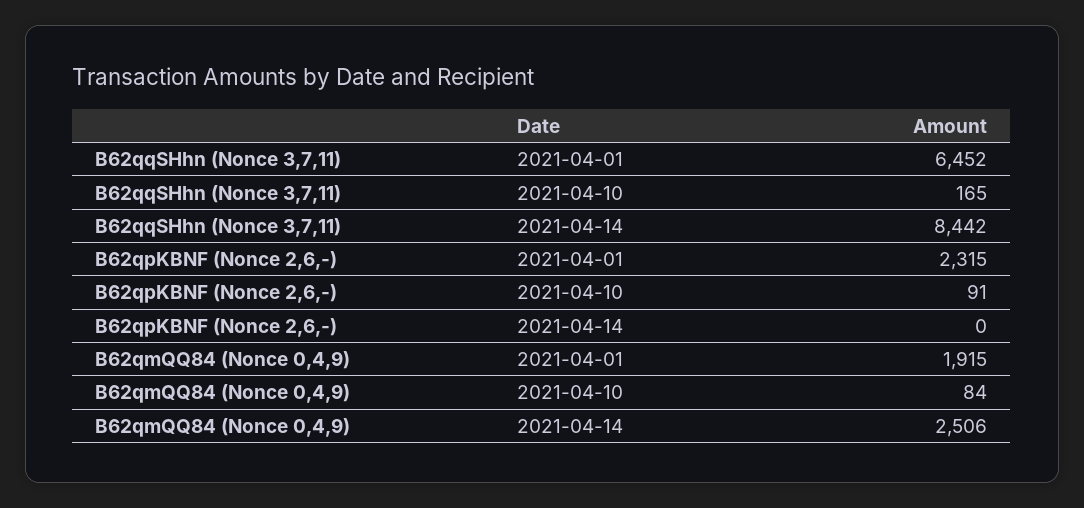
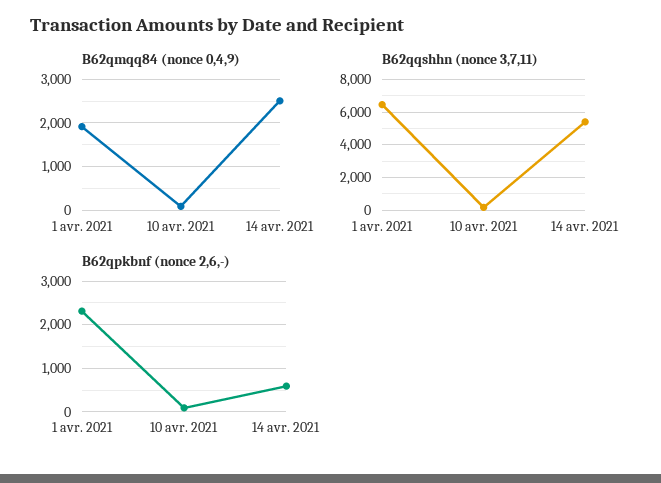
  {
    "B62qqSHhn (Nonce 3,7,11)": {
      "2021-04-01": 6452,
      "2021-04-10": 165,
-     "2021-04-14": 8442
+     "2021-04-14": 5500
    },
    "B62qpKBNF (Nonce 2,6,-)": {
      "2021-04-01": 2315,
      "2021-04-10": 91,
-     "2021-04-14": 0
+     "2021-04-14": 600
    },
    "B62qmQQ84 (Nonce 0,4,9)": {
      "2021-04-01": 1915,
      "2021-04-10": 84,
      "2021-04-14": 2506
    }
  }

